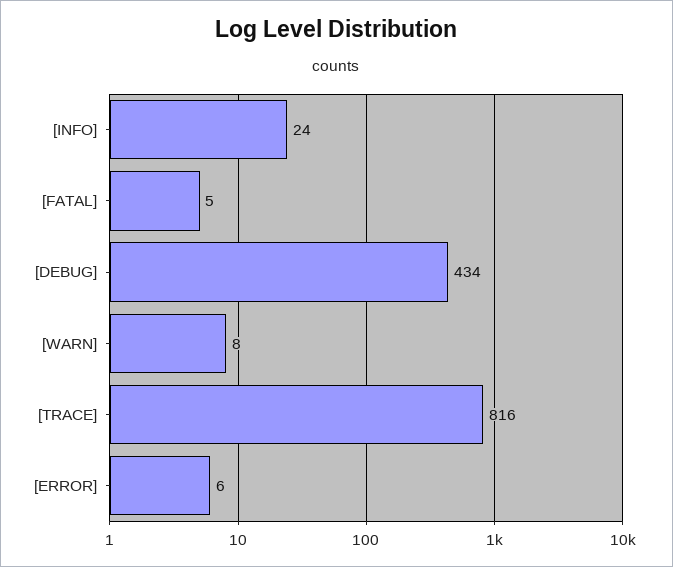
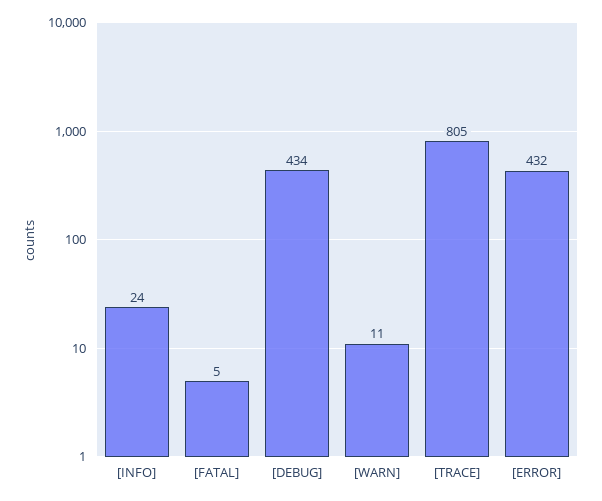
  {
    "[INFO]": 24,
    "[FATAL]": 5,
    "[DEBUG]": 434,
-   "[WARN]": 8,
+   "[WARN]": 11,
-   "[TRACE]": 816,
+   "[TRACE]": 805,
-   "[ERROR]": 6
+   "[ERROR]": 432
  }

